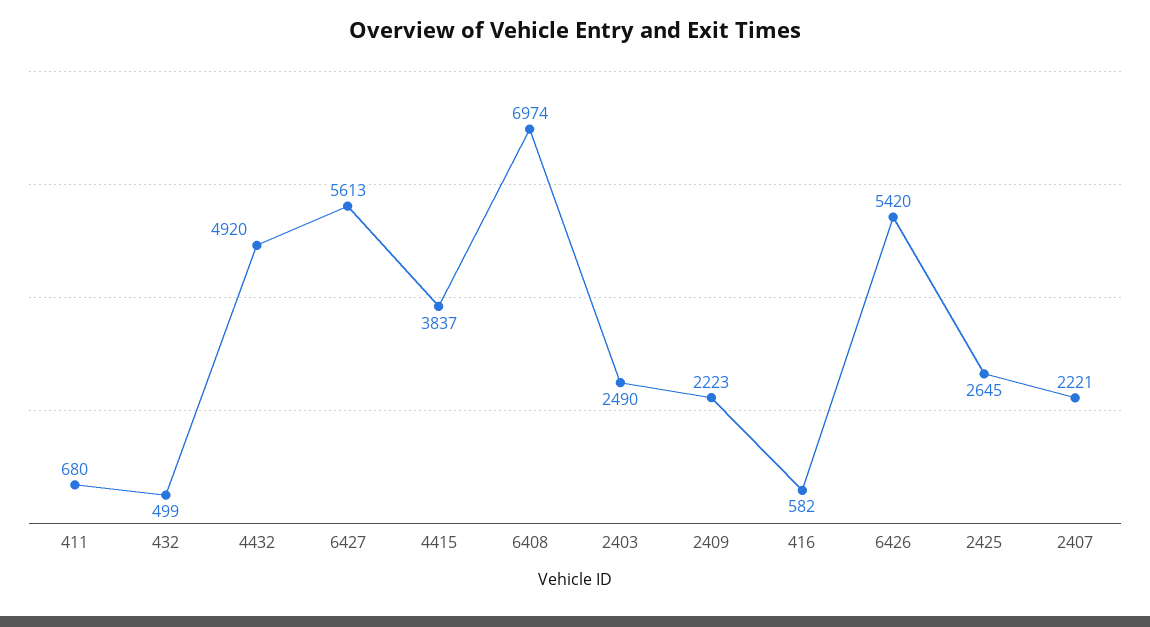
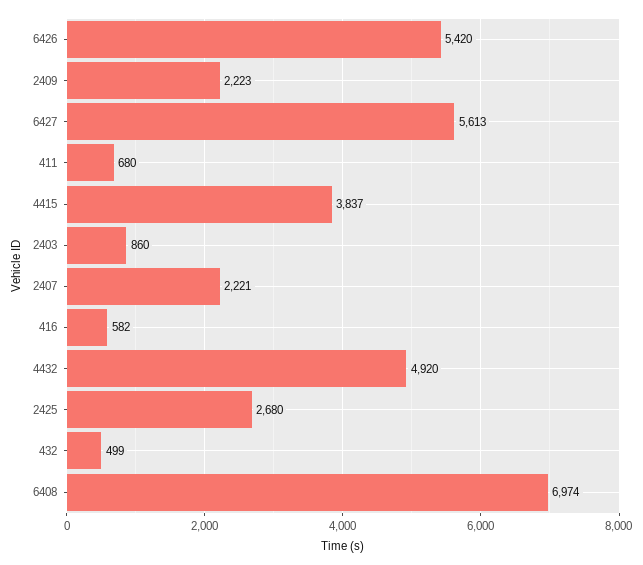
  {
    "411": 680,
    "432": 499,
    "4432": 4920,
    "6427": 5613,
    "4415": 3837,
    "6408": 6974,
-   "2403": 2490,
+   "2403": 860,
    "2409": 2223,
    "416": 582,
    "6426": 5420,
-   "2425": 2645,
+   "2425": 2680,
    "2407": 2221
  }

